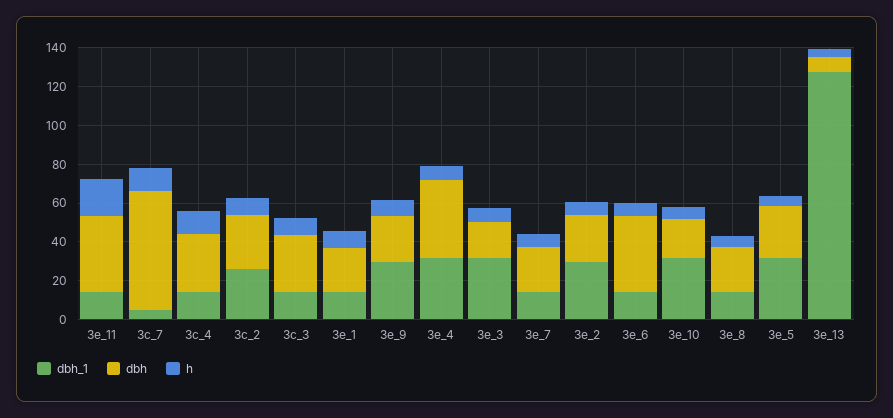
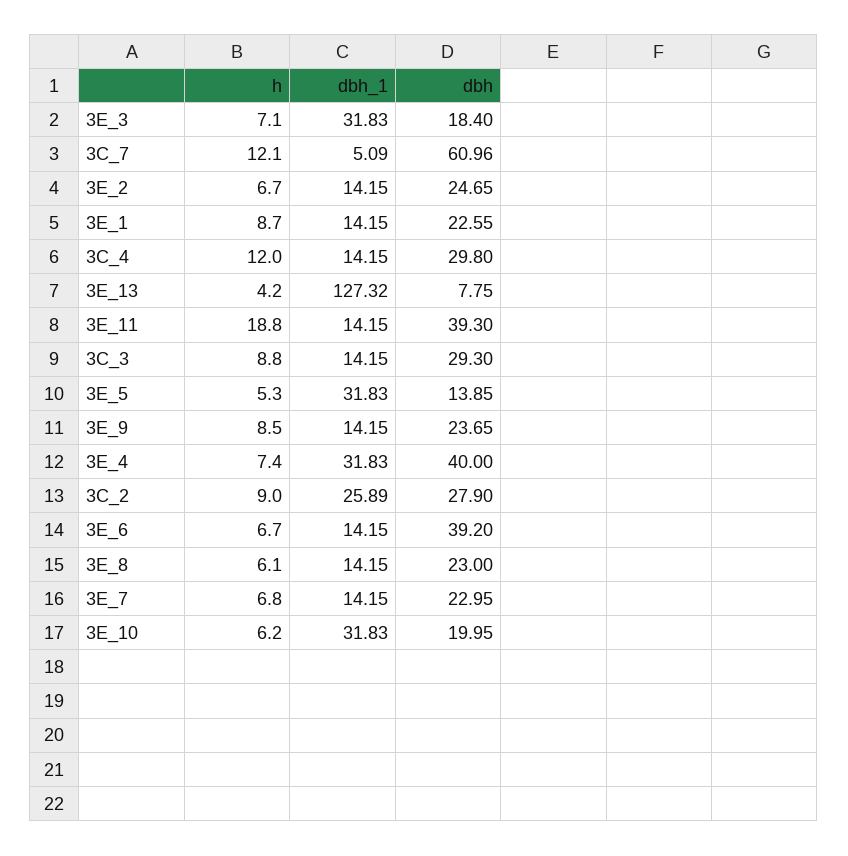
  {
    "dbh_1": {
      "3e_11": 14.15,
      "3c_7": 5.09,
      "3c_4": 14.15,
      "3c_2": 25.89,
      "3c_3": 14.15,
      "3e_1": 14.15,
-     "3e_9": 30,
+     "3e_9": 14.15,
      "3e_4": 31.83,
      "3e_3": 31.83,
      "3e_7": 14.15,
-     "3e_2": 30,
+     "3e_2": 14.15,
      "3e_6": 14.15,
      "3e_10": 31.83,
      "3e_8": 14.15,
      "3e_5": 31.83,
      "3e_13": 127.32
    },
    "dbh": {
      "3e_11": 39.3,
      "3c_7": 60.96,
      "3c_4": 29.8,
      "3c_2": 27.9,
      "3c_3": 29.3,
      "3e_1": 22.55,
      "3e_9": 23.65,
      "3e_4": 40,
      "3e_3": 18.4,
      "3e_7": 22.95,
      "3e_2": 24.65,
      "3e_6": 39.2,
      "3e_10": 19.95,
      "3e_8": 23,
-     "3e_5": 25,
+     "3e_5": 13.85,
      "3e_13": 7.75
    },
    "h": {
      "3e_11": 18.8,
      "3c_7": 12.1,
      "3c_4": 12,
      "3c_2": 9,
      "3c_3": 8.8,
      "3e_1": 8.7,
      "3e_9": 8.5,
      "3e_4": 7.4,
      "3e_3": 7.1,
      "3e_7": 6.8,
      "3e_2": 6.7,
      "3e_6": 6.7,
      "3e_10": 6.2,
      "3e_8": 6.1,
      "3e_5": 5.3,
      "3e_13": 4.2
    }
  }

